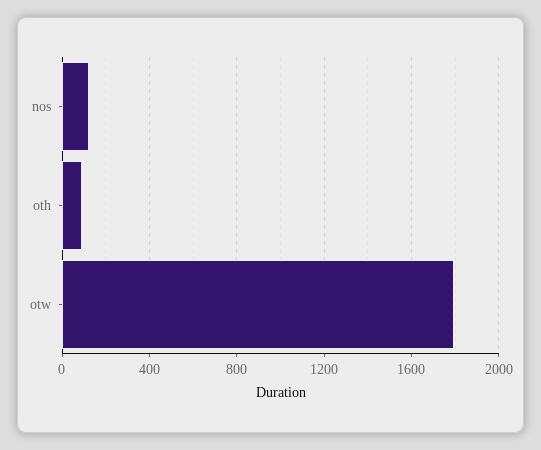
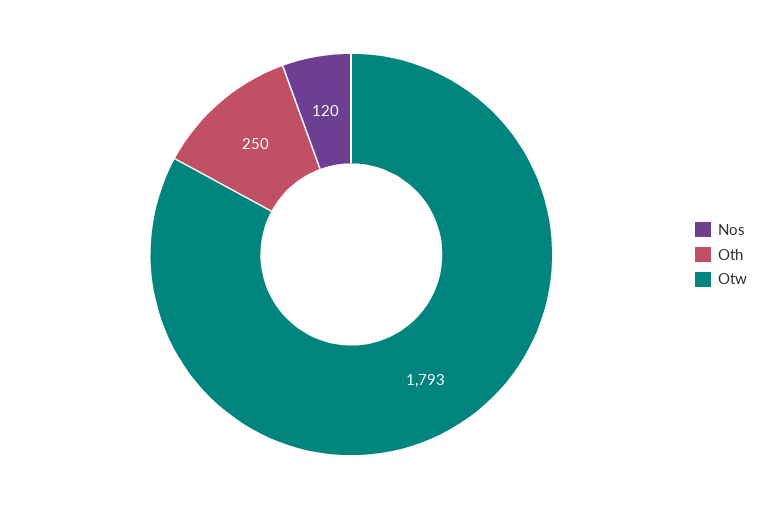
  {
    "nos": 120,
-   "oth": 100,
+   "oth": 250,
    "otw": 1793
  }

